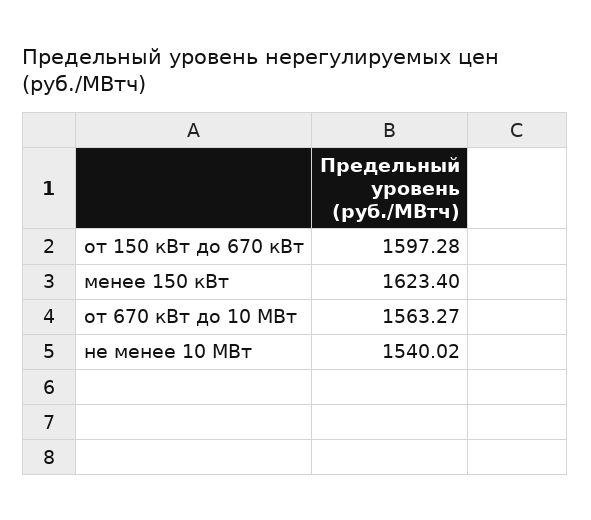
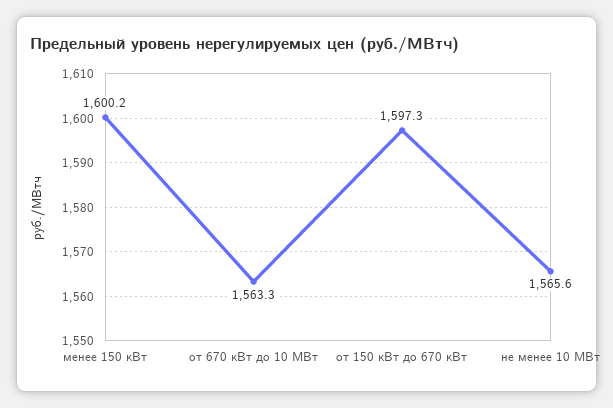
  {
    "от 150 кВт до 670 кВт": 1597.28,
-   "менее 150 кВт": 1623.4,
+   "менее 150 кВт": 1600.2,
    "от 670 кВт до 10 МВт": 1563.27,
-   "не менее 10 МВт": 1540.02
+   "не менее 10 МВт": 1565.6
  }

